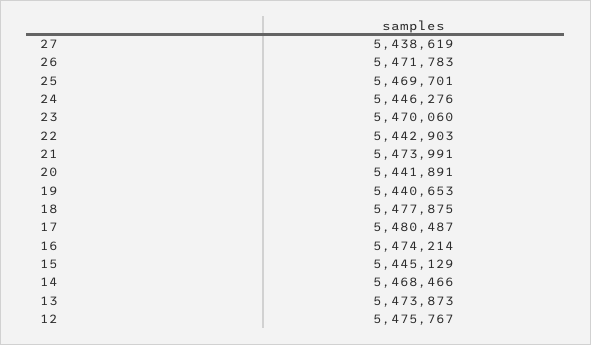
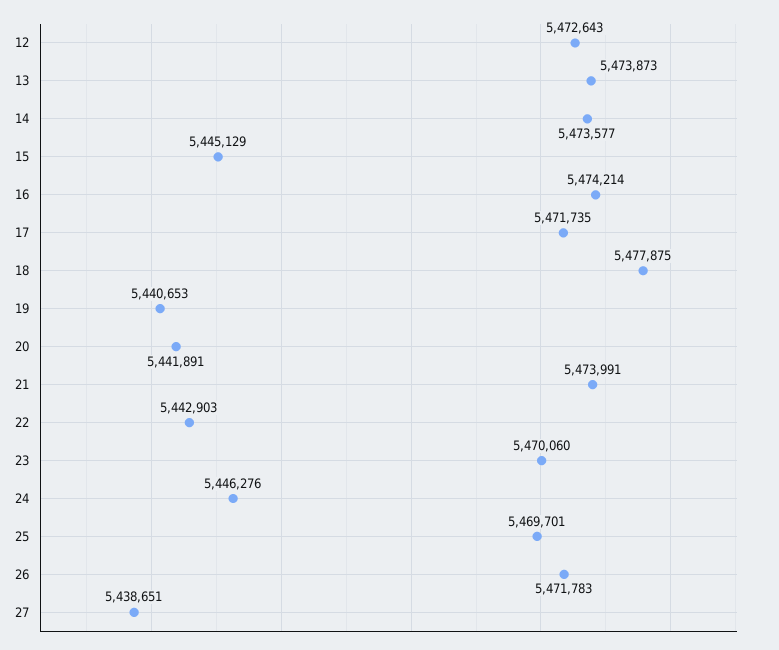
  {
-   "27": 5438619,
+   "27": 5438651,
    "26": 5471783,
    "25": 5469701,
    "24": 5446276,
    "23": 5470060,
    "22": 5442903,
    "21": 5473991,
    "20": 5441891,
    "19": 5440653,
    "18": 5477875,
-   "17": 5480487,
+   "17": 5471735,
    "16": 5474214,
    "15": 5445129,
-   "14": 5468466,
+   "14": 5473577,
    "13": 5473873,
-   "12": 5475767
+   "12": 5472643
  }

